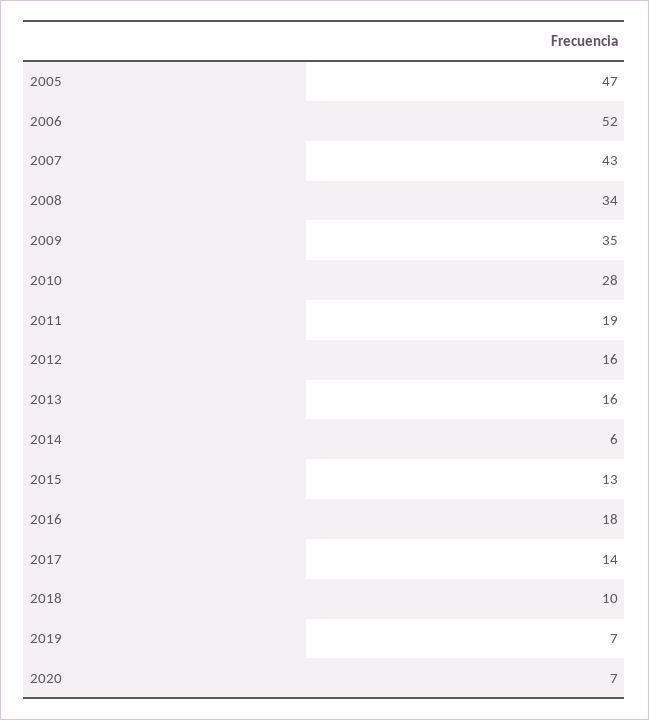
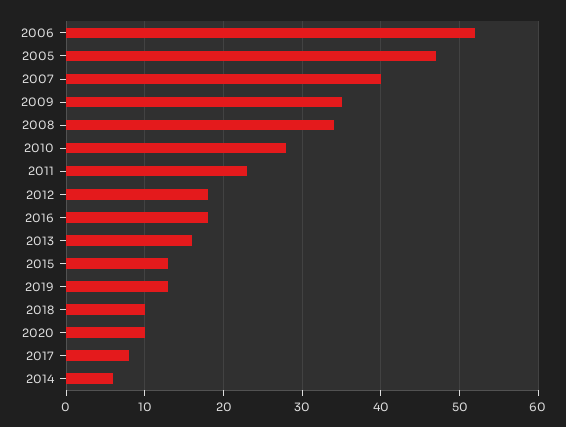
  {
    "2005": 47,
    "2006": 52,
-   "2007": 43,
+   "2007": 40,
    "2008": 34,
    "2009": 35,
    "2010": 28,
-   "2011": 19,
+   "2011": 23,
-   "2012": 16,
+   "2012": 18,
    "2013": 16,
    "2014": 6,
    "2015": 13,
    "2016": 18,
-   "2017": 14,
+   "2017": 8,
    "2018": 10,
-   "2019": 7,
+   "2019": 13,
-   "2020": 7
+   "2020": 10
  }

